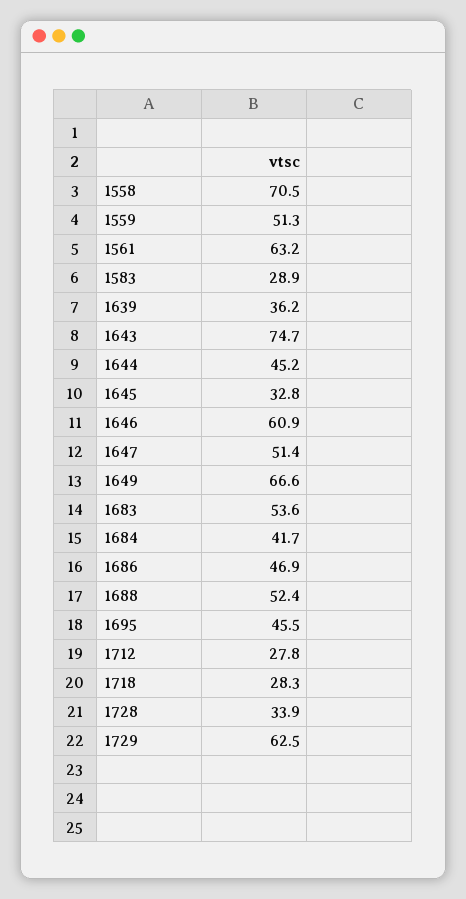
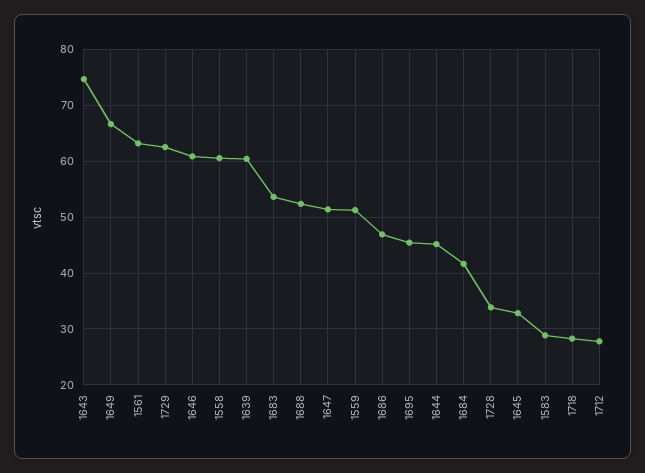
  {
-   "1558": 70.5,
+   "1558": 60,
    "1559": 51.3,
    "1561": 63.2,
    "1583": 28.9,
-   "1639": 36.2,
+   "1639": 60,
    "1643": 74.7,
    "1644": 45.2,
    "1645": 32.8,
    "1646": 60.9,
    "1647": 51.4,
    "1649": 66.6,
    "1683": 53.6,
    "1684": 41.7,
    "1686": 46.9,
    "1688": 52.4,
    "1695": 45.5,
    "1712": 27.8,
    "1718": 28.3,
    "1728": 33.9,
    "1729": 62.5
  }

